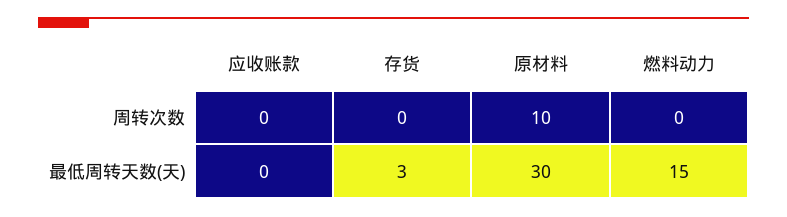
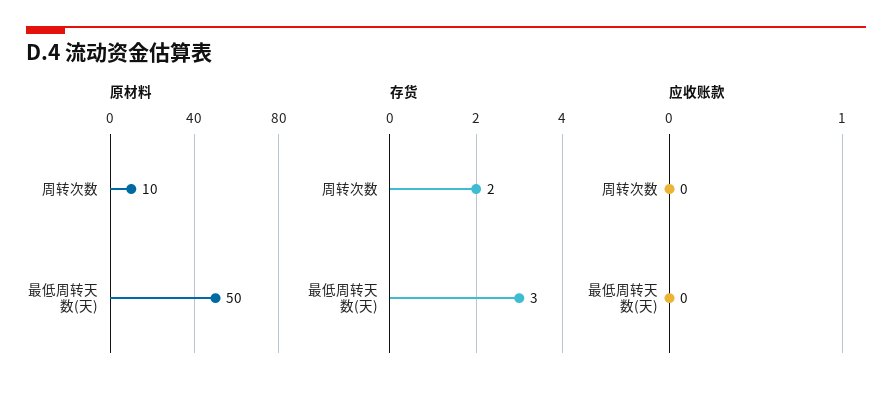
  {
    "应收账款": {
      "周转次数": 0,
      "最低周转天数(天)": 0
    },
    "存货": {
-     "周转次数": 0,
+     "周转次数": 2,
      "最低周转天数(天)": 3
    },
    "原材料": {
      "周转次数": 10,
-     "最低周转天数(天)": 30
+     "最低周转天数(天)": 50
-   },
+   }
-   "燃料动力": {
-     "周转次数": 0,
-     "最低周转天数(天)": 15
-   }
  }

